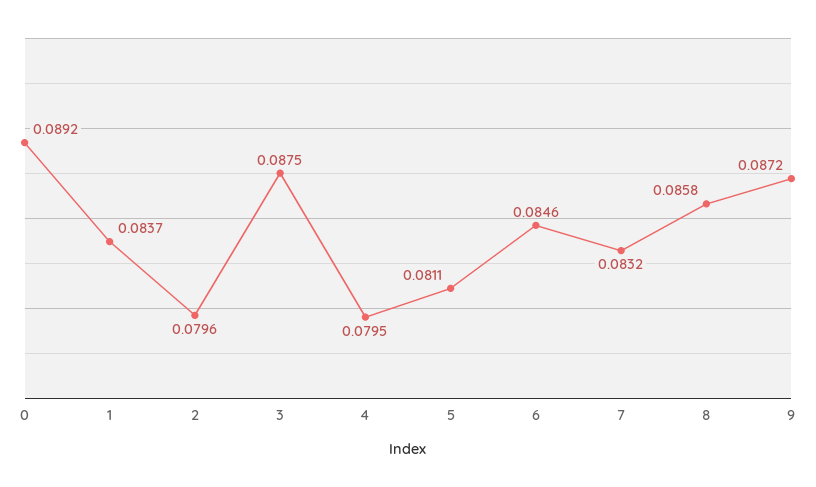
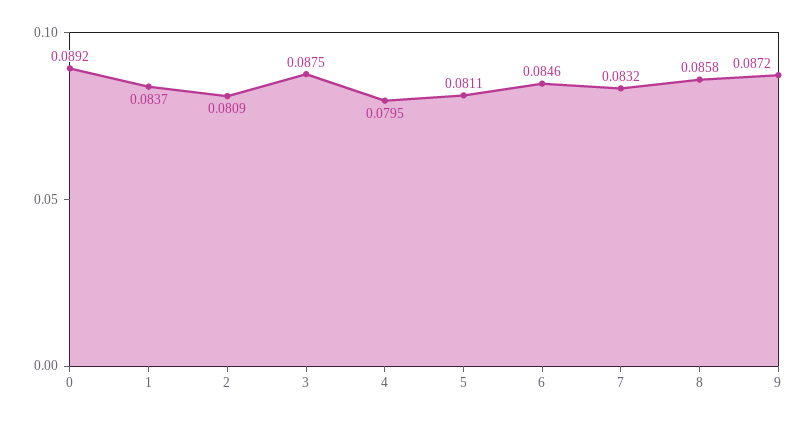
  {
    "0": 0.0892,
    "1": 0.0837,
-   "2": 0.0796,
+   "2": 0.0809,
    "3": 0.0875,
    "4": 0.0795,
    "5": 0.0811,
    "6": 0.0846,
    "7": 0.0832,
    "8": 0.0858,
    "9": 0.0872
  }

